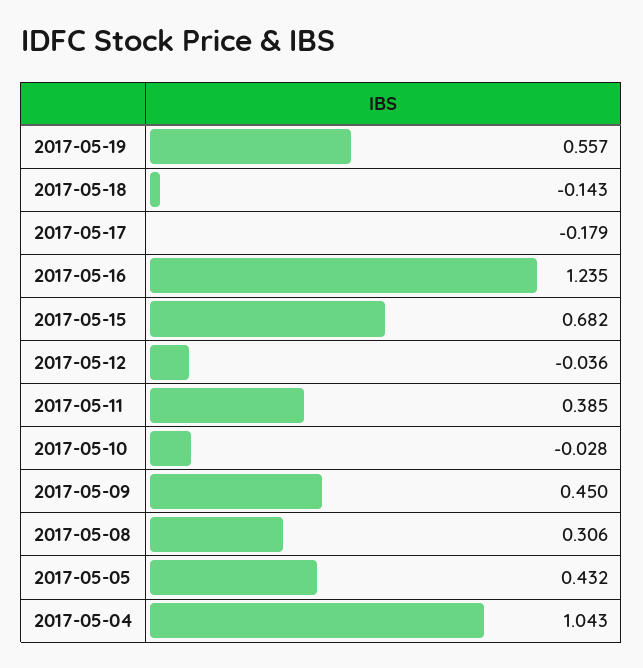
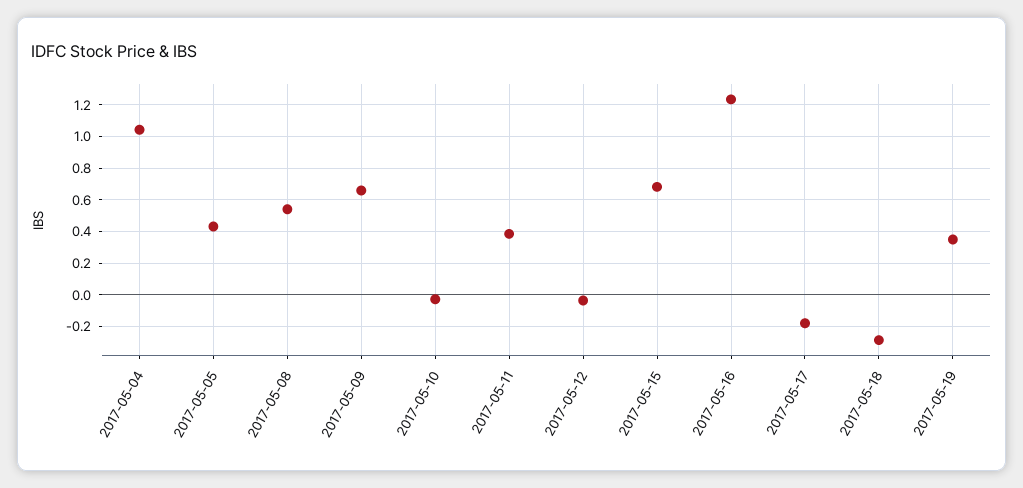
  {
-   "2017-05-19": 0.557,
+   "2017-05-19": 0.35,
-   "2017-05-18": -0.143,
+   "2017-05-18": -0.3,
    "2017-05-17": -0.179,
    "2017-05-16": 1.235,
    "2017-05-15": 0.682,
    "2017-05-12": -0.036,
    "2017-05-11": 0.385,
    "2017-05-10": -0.028,
-   "2017-05-09": 0.45,
+   "2017-05-09": 0.65,
-   "2017-05-08": 0.306,
+   "2017-05-08": 0.55,
    "2017-05-05": 0.432,
    "2017-05-04": 1.043
  }

